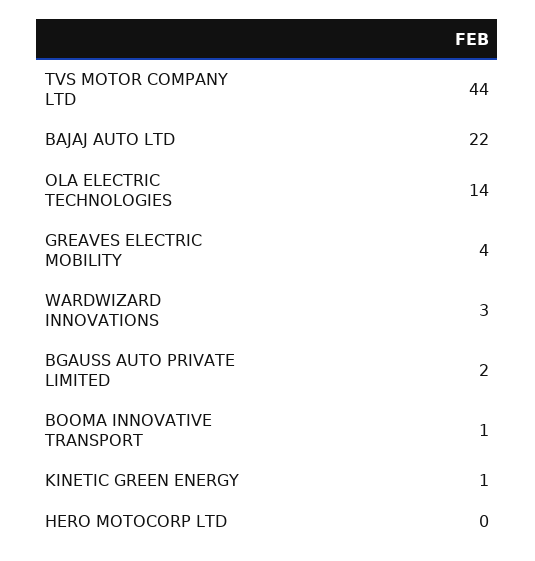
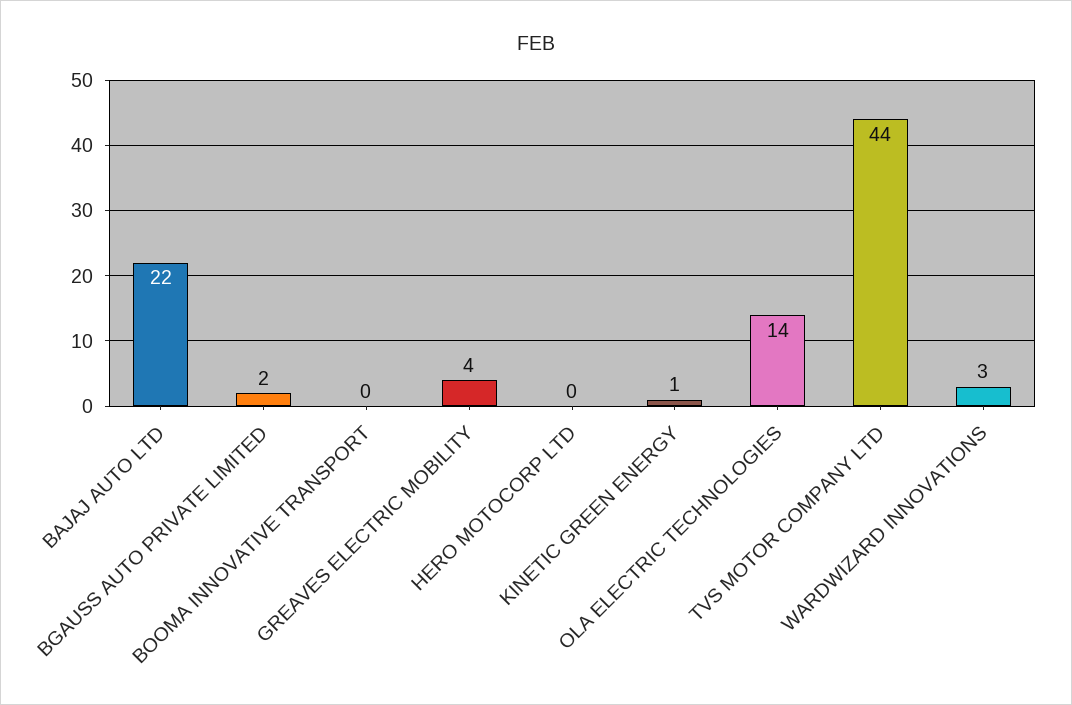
  {
    "TVS MOTOR COMPANY LTD": 44,
    "BAJAJ AUTO LTD": 22,
    "OLA ELECTRIC TECHNOLOGIES": 14,
    "GREAVES ELECTRIC MOBILITY": 4,
    "WARDWIZARD INNOVATIONS": 3,
    "BGAUSS AUTO PRIVATE LIMITED": 2,
-   "BOOMA INNOVATIVE TRANSPORT": 1,
+   "BOOMA INNOVATIVE TRANSPORT": 0,
    "KINETIC GREEN ENERGY": 1,
    "HERO MOTOCORP LTD": 0
  }

